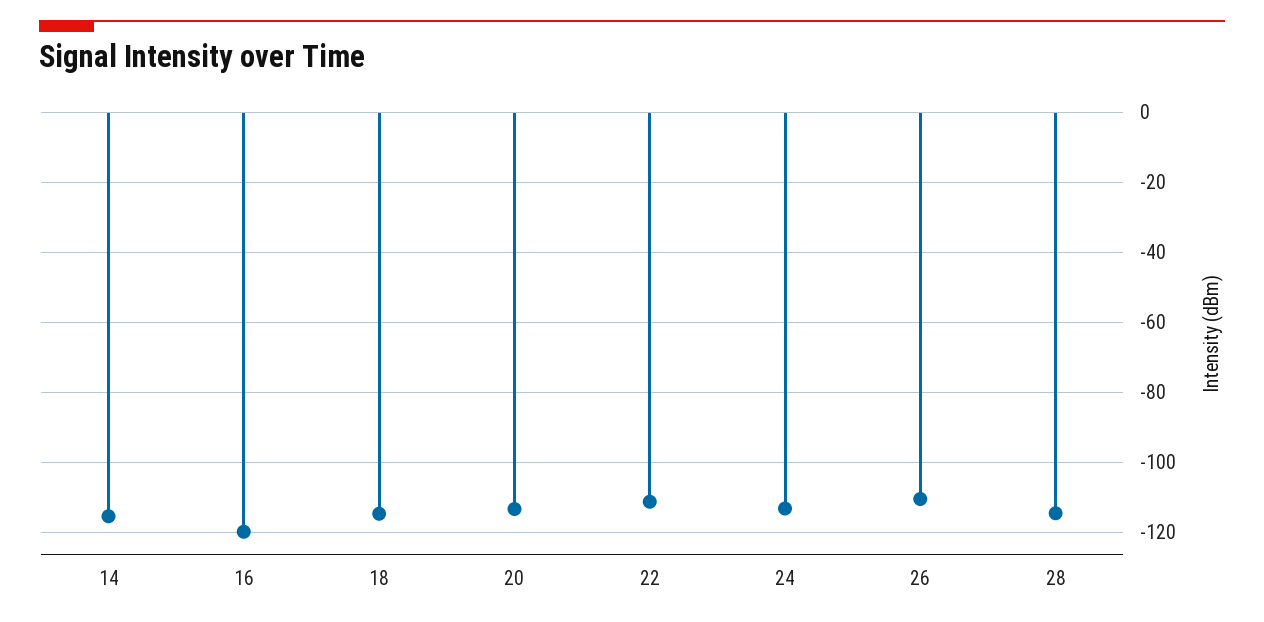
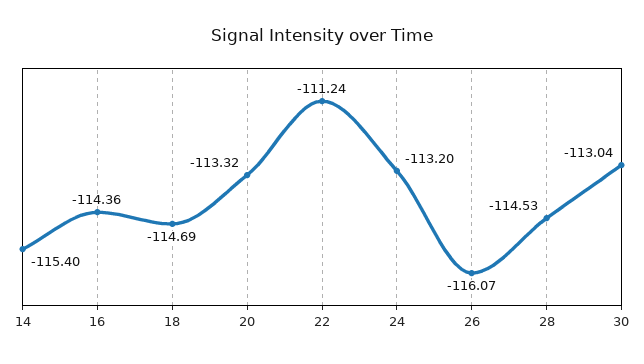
  {
    "14": -115.4,
-   "16": -120,
+   "16": -114.36,
    "18": -114.69,
    "20": -113.32,
    "22": -111.24,
    "24": -113.2,
-   "26": -110,
+   "26": -116.07,
-   "28": -114.53
+   "28": -114.53,
+   "30": -113.04
  }

